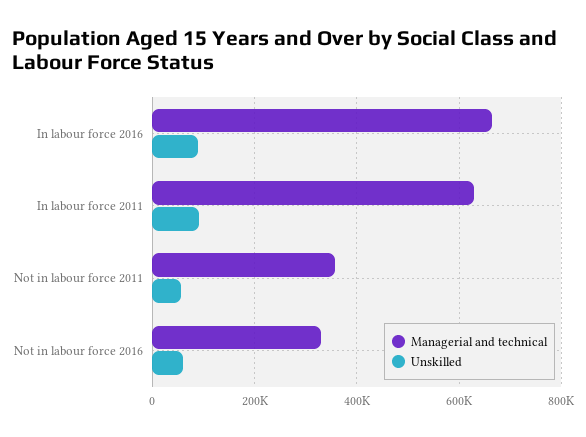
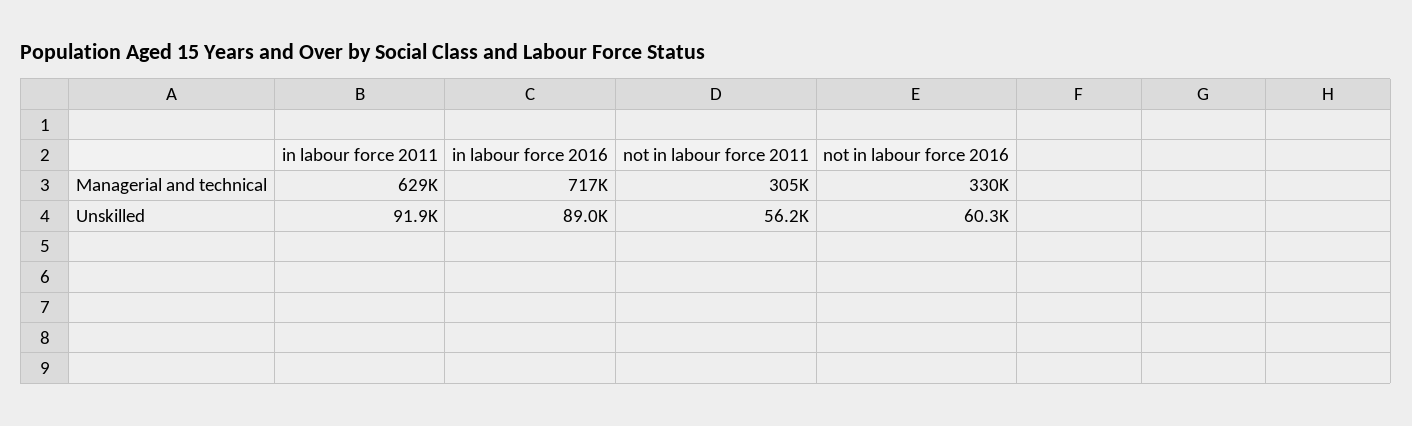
  {
    "Managerial and technical": {
-     "In labour force 2016": 660000,
+     "In labour force 2016": 717000,
      "In labour force 2011": 629000,
-     "Not in labour force 2011": 360000,
+     "Not in labour force 2011": 305000,
      "Not in labour force 2016": 330000
    },
    "Unskilled": {
      "In labour force 2016": 89000,
      "In labour force 2011": 91900,
      "Not in labour force 2011": 56200,
      "Not in labour force 2016": 60300
    }
  }

